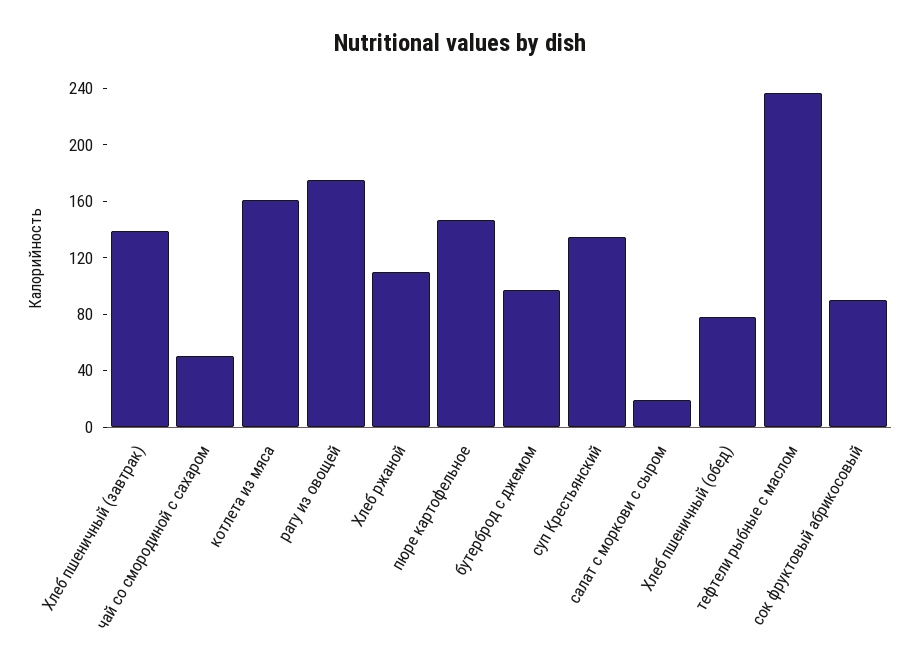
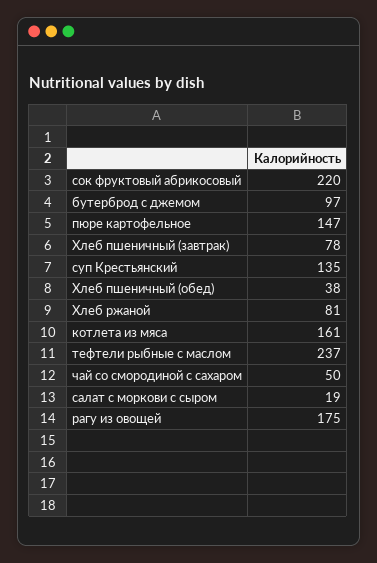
  {
-   "Хлеб пшеничный (завтрак)": 140,
+   "Хлеб пшеничный (завтрак)": 78,
    "чай со смородиной с сахаром": 50,
    "котлета из мяса": 161,
    "рагу из овощей": 175,
-   "Хлеб ржаной": 110,
+   "Хлеб ржаной": 81,
    "пюре картофельное": 147,
    "бутерброд с джемом": 97,
    "суп Крестьянский": 135,
    "салат с моркови с сыром": 19,
-   "Хлеб пшеничный (обед)": 80,
+   "Хлеб пшеничный (обед)": 38,
    "тефтели рыбные с маслом": 237,
-   "сок фруктовый абрикосовый": 90
+   "сок фруктовый абрикосовый": 220
  }

